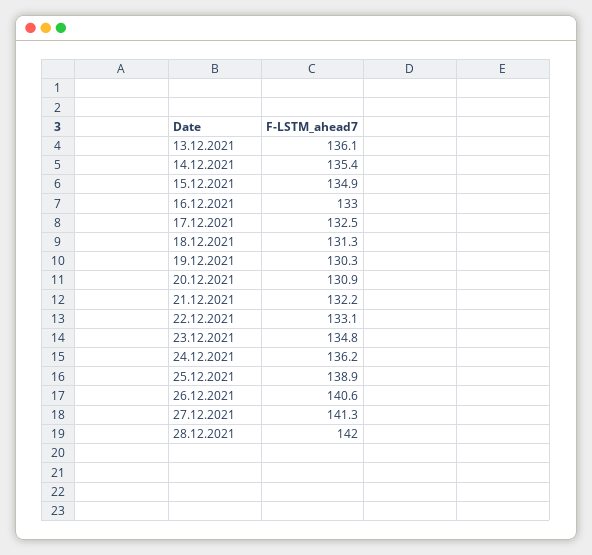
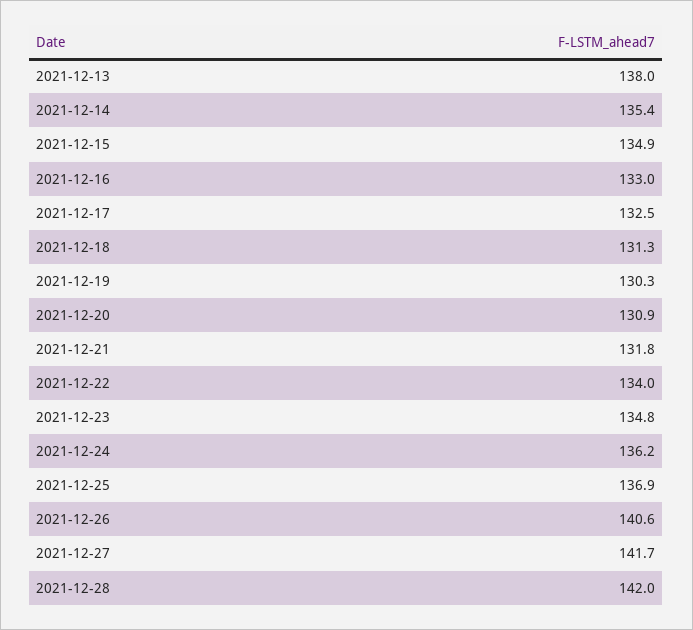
  {
-   "13.12.2021": 136.1,
+   "13.12.2021": 138,
    "14.12.2021": 135.4,
    "15.12.2021": 134.9,
    "16.12.2021": 133,
    "17.12.2021": 132.5,
    "18.12.2021": 131.3,
    "19.12.2021": 130.3,
    "20.12.2021": 130.9,
-   "21.12.2021": 132.2,
+   "21.12.2021": 131.8,
-   "22.12.2021": 133.1,
+   "22.12.2021": 134,
    "23.12.2021": 134.8,
    "24.12.2021": 136.2,
-   "25.12.2021": 138.9,
+   "25.12.2021": 136.9,
    "26.12.2021": 140.6,
-   "27.12.2021": 141.3,
+   "27.12.2021": 141.7,
    "28.12.2021": 142
  }

